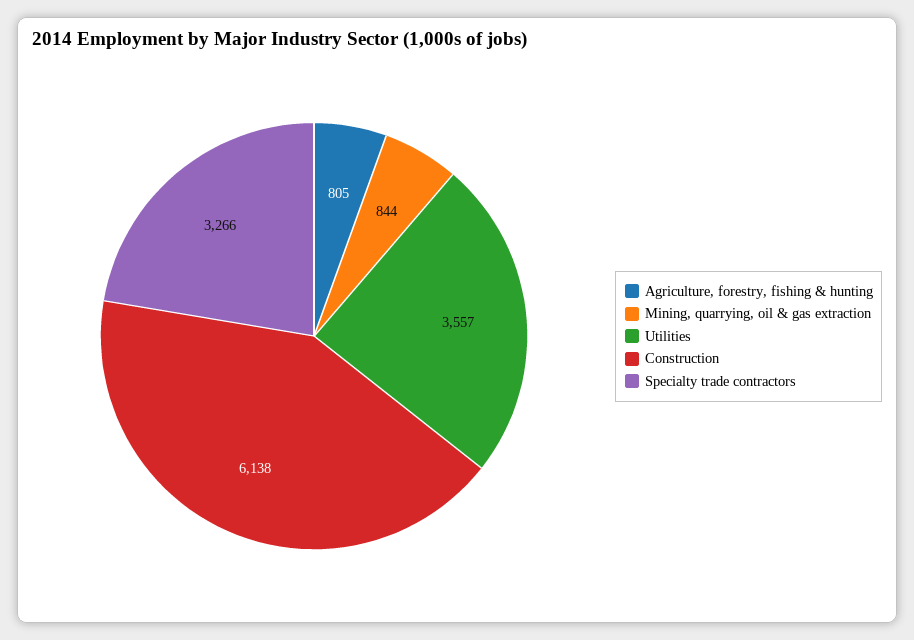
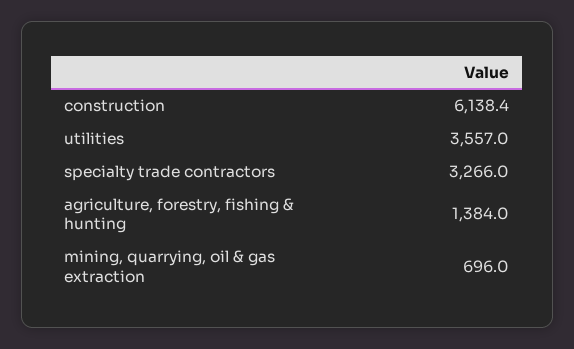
  {
-   "Agriculture, forestry, fishing & hunting": 805,
+   "Agriculture, forestry, fishing & hunting": 1384,
-   "Mining, quarrying, oil & gas extraction": 844,
+   "Mining, quarrying, oil & gas extraction": 696,
    "Utilities": 3557,
    "Construction": 6138.4,
    "Specialty trade contractors": 3266
  }

